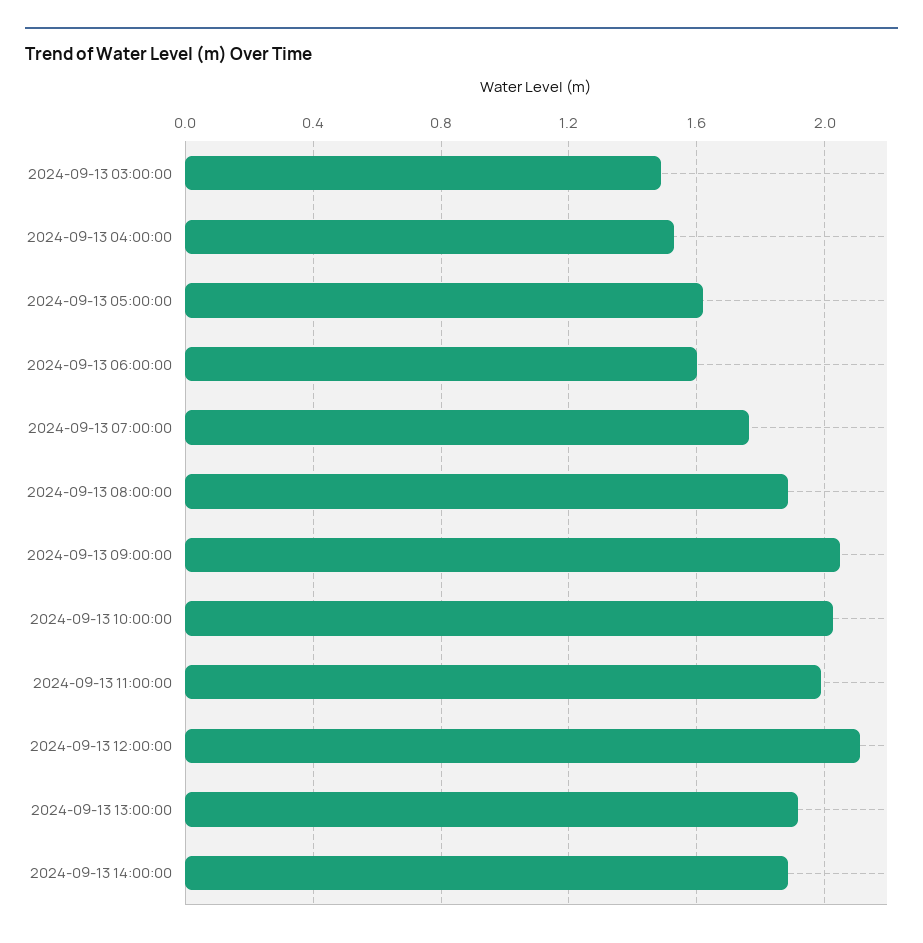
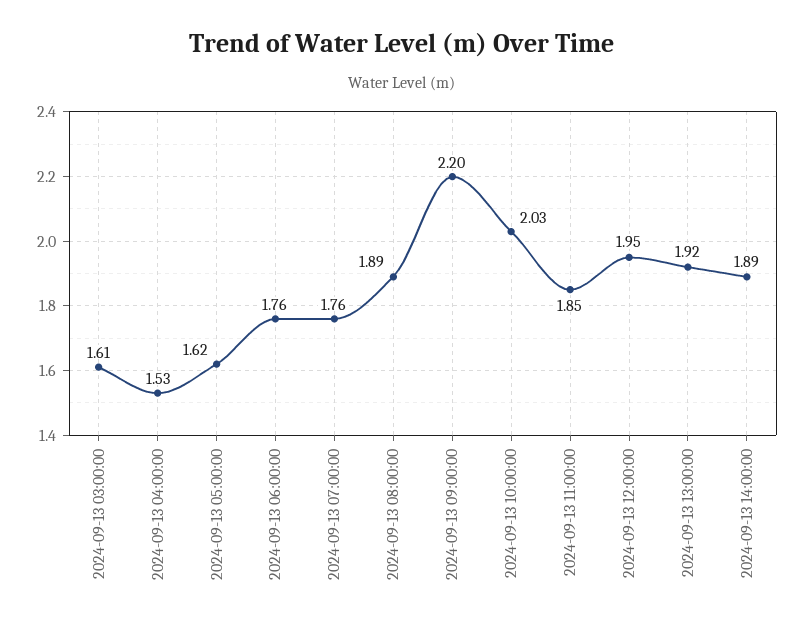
  {
-   "2024-09-13 03:00:00": 1.5,
+   "2024-09-13 03:00:00": 1.61,
    "2024-09-13 04:00:00": 1.53,
    "2024-09-13 05:00:00": 1.62,
-   "2024-09-13 06:00:00": 1.6,
+   "2024-09-13 06:00:00": 1.76,
    "2024-09-13 07:00:00": 1.76,
    "2024-09-13 08:00:00": 1.89,
-   "2024-09-13 09:00:00": 2.05,
+   "2024-09-13 09:00:00": 2.2,
    "2024-09-13 10:00:00": 2.03,
-   "2024-09-13 11:00:00": 2,
+   "2024-09-13 11:00:00": 1.85,
-   "2024-09-13 12:00:00": 2.1,
+   "2024-09-13 12:00:00": 1.95,
    "2024-09-13 13:00:00": 1.92,
    "2024-09-13 14:00:00": 1.89
  }

